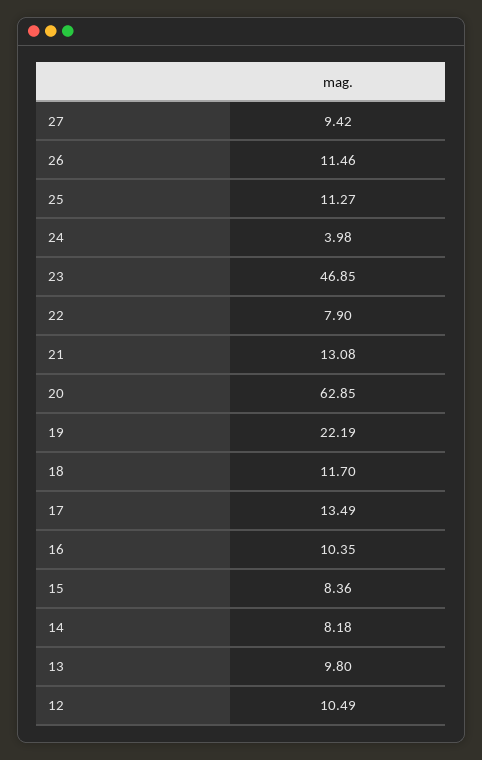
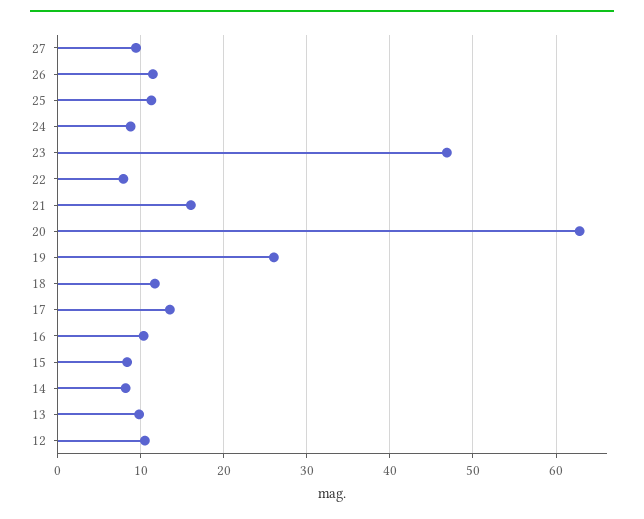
  {
    "27": 9.42,
    "26": 11.46,
    "25": 11.27,
-   "24": 3.98,
+   "24": 9,
    "23": 46.85,
    "22": 7.9,
-   "21": 13.08,
+   "21": 16,
    "20": 62.85,
-   "19": 22.19,
+   "19": 26,
    "18": 11.7,
    "17": 13.49,
    "16": 10.35,
    "15": 8.36,
    "14": 8.18,
    "13": 9.8,
    "12": 10.49
  }

